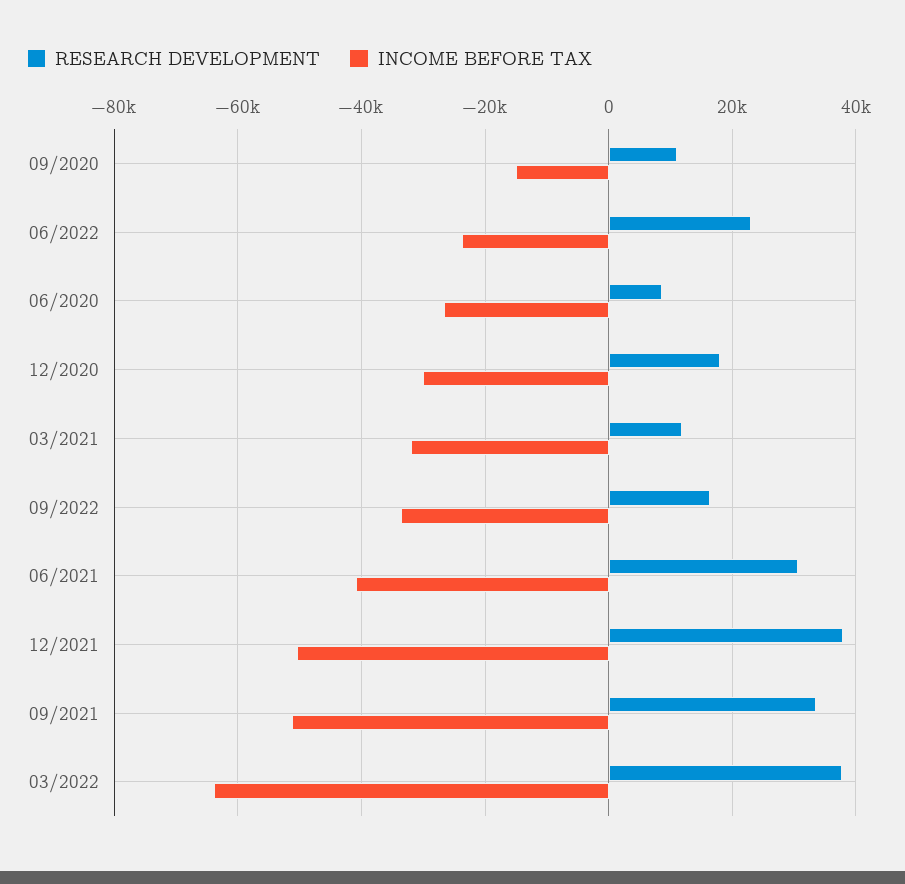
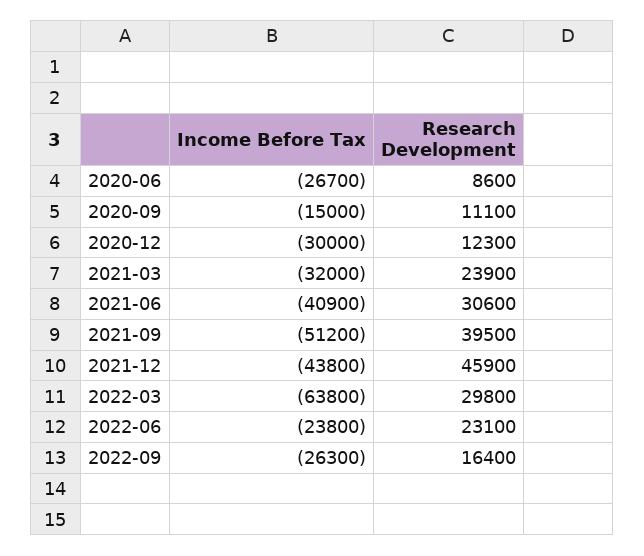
  {
    "RESEARCH DEVELOPMENT": {
      "09/2020": 11100,
      "06/2022": 23100,
      "06/2020": 8600,
-     "12/2020": 18000,
+     "12/2020": 12300,
-     "03/2021": 12000,
+     "03/2021": 23900,
      "09/2022": 16400,
      "06/2021": 30600,
-     "12/2021": 38000,
+     "12/2021": 45900,
-     "09/2021": 34000,
+     "09/2021": 39500,
-     "03/2022": 38000
+     "03/2022": 29800
    },
    "INCOME BEFORE TAX": {
      "09/2020": -15000,
      "06/2022": -23800,
      "06/2020": -26700,
      "12/2020": -30000,
      "03/2021": -32000,
-     "09/2022": -34000,
+     "09/2022": -26300,
      "06/2021": -40900,
-     "12/2021": -50000,
+     "12/2021": -43800,
      "09/2021": -51200,
      "03/2022": -63800
    }
  }

